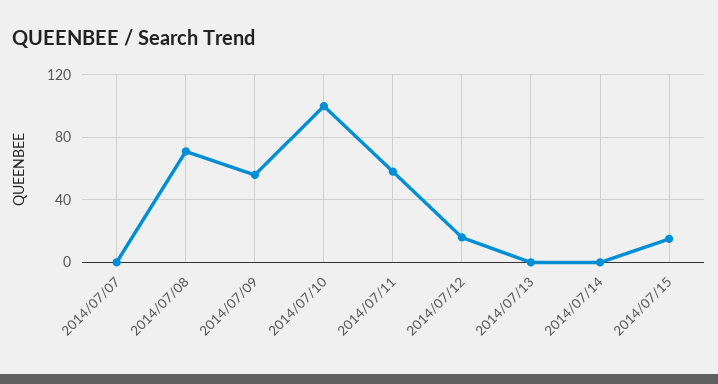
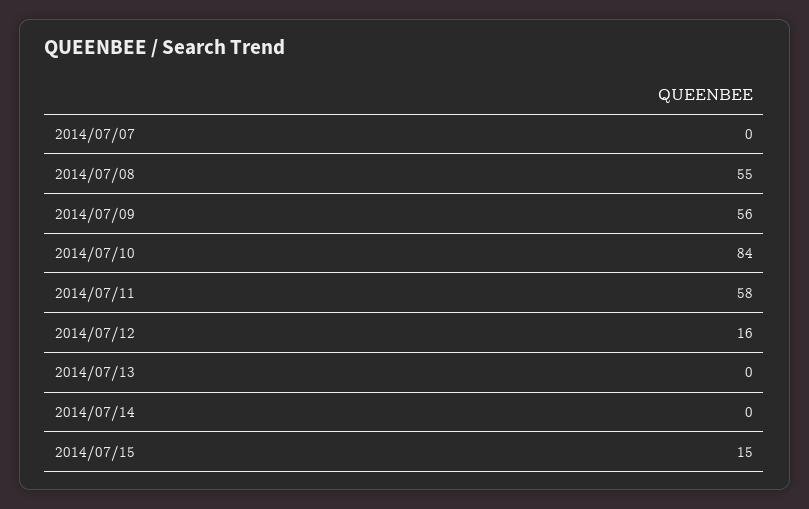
  {
    "2014/07/07": 0,
-   "2014/07/08": 70,
+   "2014/07/08": 55,
    "2014/07/09": 56,
-   "2014/07/10": 100,
+   "2014/07/10": 84,
    "2014/07/11": 58,
    "2014/07/12": 16,
    "2014/07/13": 0,
    "2014/07/14": 0,
    "2014/07/15": 15
  }

